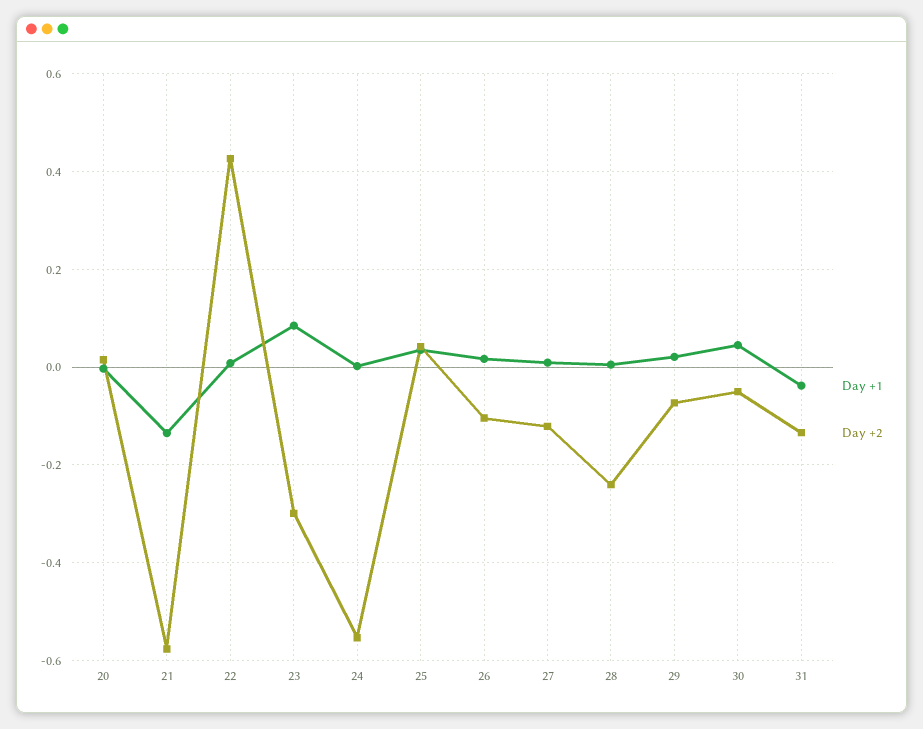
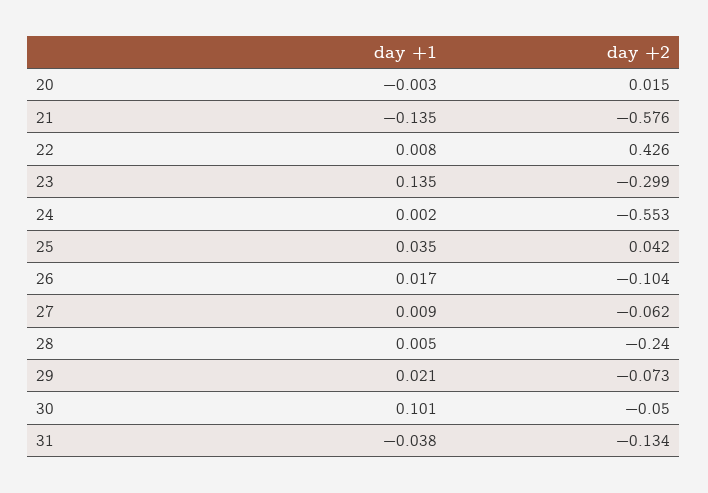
  {
    "Day +1": {
      "20": -0.003,
      "21": -0.135,
      "22": 0.008,
-     "23": 0.08,
+     "23": 0.135,
      "24": 0.002,
      "25": 0.035,
      "26": 0.017,
      "27": 0.009,
      "28": 0.005,
      "29": 0.021,
-     "30": 0.04,
+     "30": 0.101,
      "31": -0.038
    },
    "Day +2": {
      "20": 0.015,
      "21": -0.576,
      "22": 0.426,
      "23": -0.299,
      "24": -0.553,
      "25": 0.042,
      "26": -0.104,
-     "27": -0.12,
+     "27": -0.062,
      "28": -0.24,
      "29": -0.073,
      "30": -0.05,
      "31": -0.134
    }
  }

